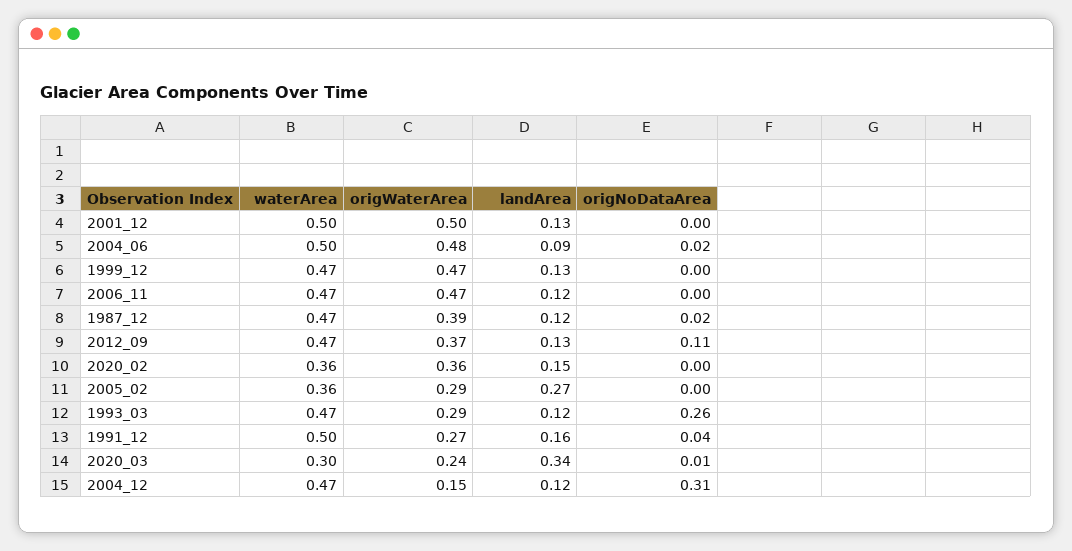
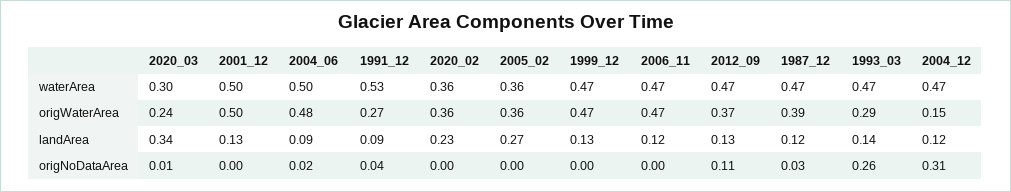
  {
    "waterArea": {
      "2001_12": 0.5,
      "2004_06": 0.5,
      "1999_12": 0.47,
      "2006_11": 0.47,
      "1987_12": 0.47,
      "2012_09": 0.47,
      "2020_02": 0.36,
      "2005_02": 0.36,
      "1993_03": 0.47,
-     "1991_12": 0.5,
+     "1991_12": 0.53,
      "2020_03": 0.3,
      "2004_12": 0.47
    },
    "origWaterArea": {
      "2001_12": 0.5,
      "2004_06": 0.48,
      "1999_12": 0.47,
      "2006_11": 0.47,
      "1987_12": 0.39,
      "2012_09": 0.37,
      "2020_02": 0.36,
-     "2005_02": 0.29,
+     "2005_02": 0.36,
      "1993_03": 0.29,
      "1991_12": 0.27,
      "2020_03": 0.24,
      "2004_12": 0.15
    },
    "landArea": {
      "2001_12": 0.13,
      "2004_06": 0.09,
      "1999_12": 0.13,
      "2006_11": 0.12,
      "1987_12": 0.12,
      "2012_09": 0.13,
-     "2020_02": 0.15,
+     "2020_02": 0.23,
      "2005_02": 0.27,
-     "1993_03": 0.12,
+     "1993_03": 0.14,
-     "1991_12": 0.16,
+     "1991_12": 0.09,
      "2020_03": 0.34,
      "2004_12": 0.12
    },
    "origNoDataArea": {
      "2001_12": 0,
      "2004_06": 0.02,
      "1999_12": 0,
      "2006_11": 0,
-     "1987_12": 0.02,
+     "1987_12": 0.03,
      "2012_09": 0.11,
      "2020_02": 0,
      "2005_02": 0,
      "1993_03": 0.26,
      "1991_12": 0.04,
      "2020_03": 0.01,
      "2004_12": 0.31
    }
  }

